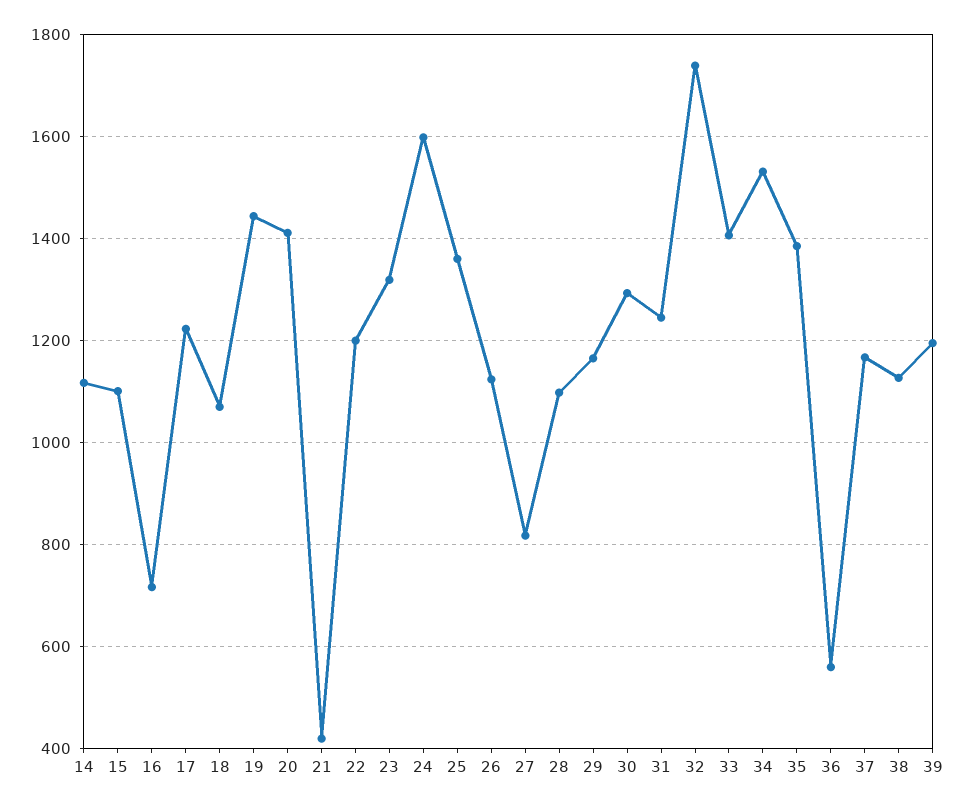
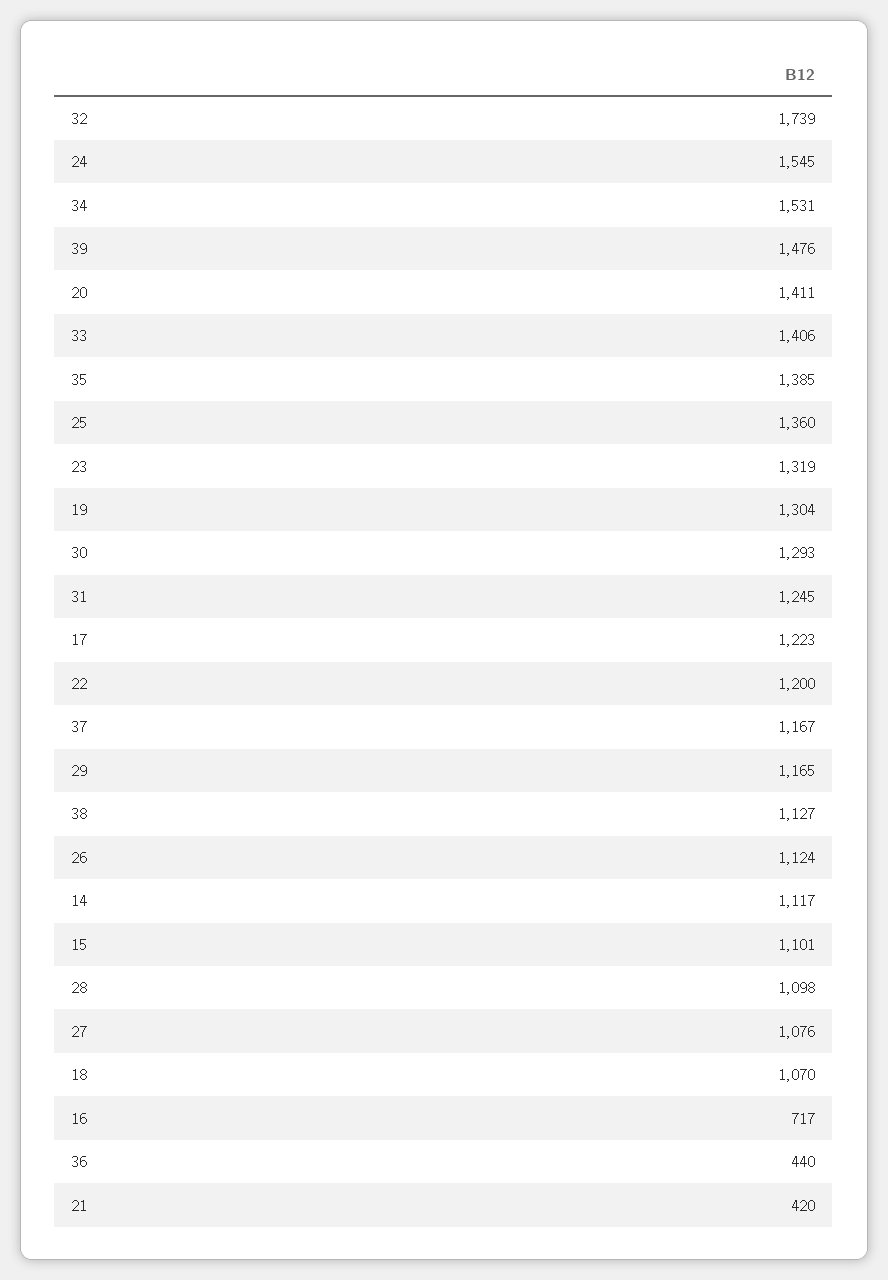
  {
    "14": 1117,
    "15": 1101,
    "16": 717,
    "17": 1223,
    "18": 1070,
-   "19": 1440,
+   "19": 1304,
    "20": 1411,
    "21": 420,
    "22": 1200,
    "23": 1319,
-   "24": 1600,
+   "24": 1545,
    "25": 1360,
    "26": 1124,
-   "27": 820,
+   "27": 1076,
    "28": 1098,
    "29": 1165,
    "30": 1293,
    "31": 1245,
    "32": 1739,
    "33": 1406,
    "34": 1531,
    "35": 1385,
-   "36": 560,
+   "36": 440,
    "37": 1167,
    "38": 1127,
-   "39": 1200
+   "39": 1476
  }

